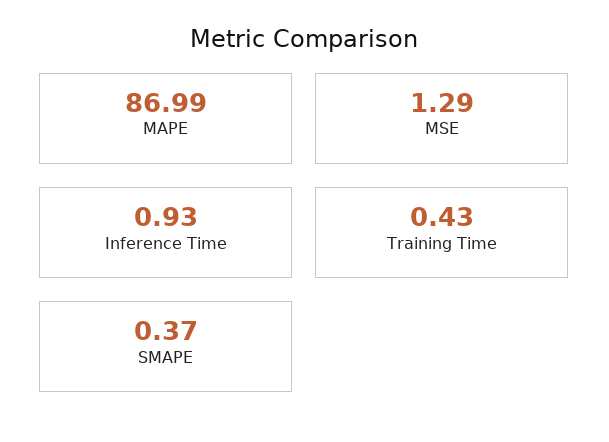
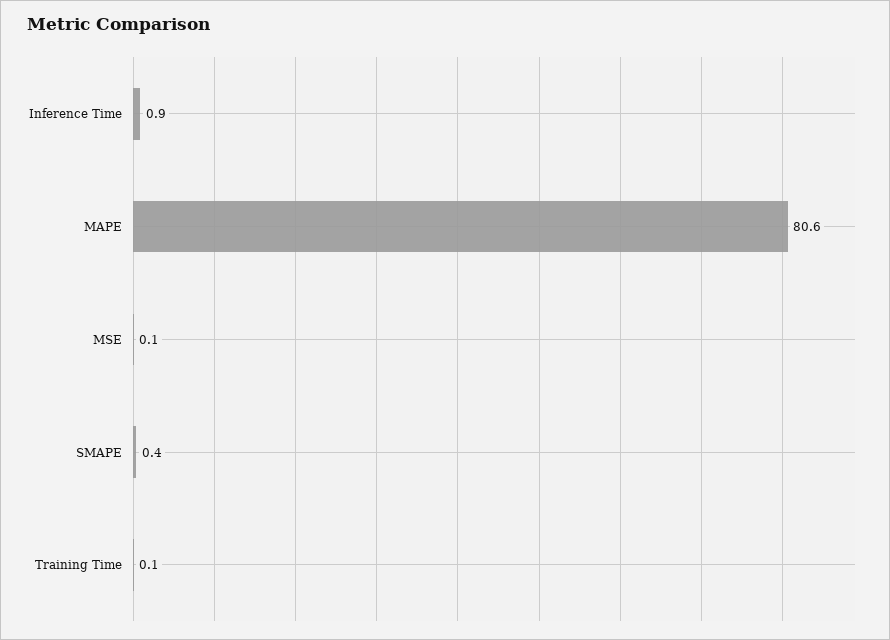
  {
-   "MAPE": 86.99,
+   "MAPE": 80.6,
-   "MSE": 1.29,
+   "MSE": 0.1,
    "Inference Time": 0.93,
-   "Training Time": 0.43,
+   "Training Time": 0.1,
    "SMAPE": 0.37
  }

